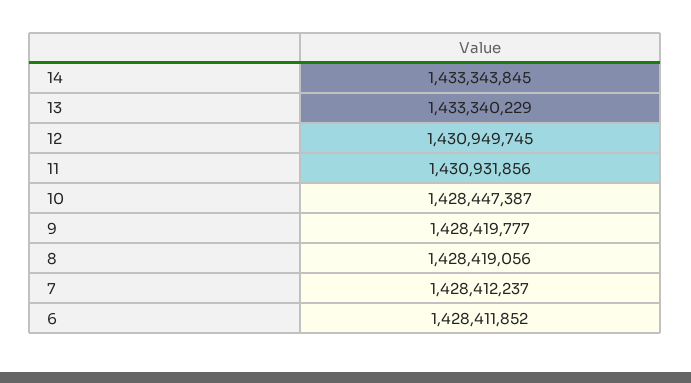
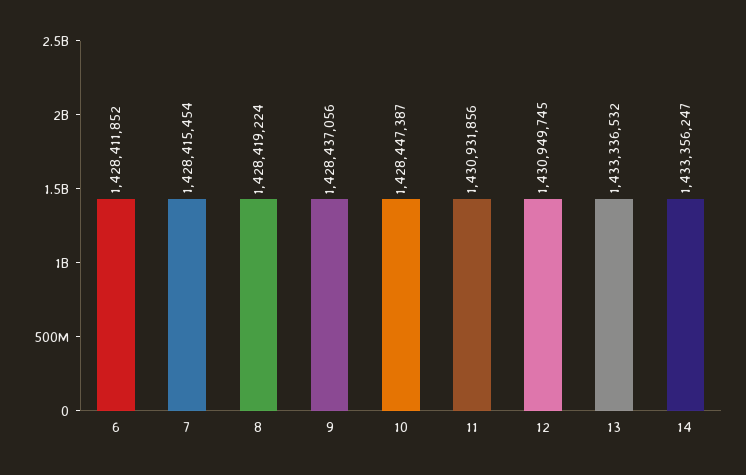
  {
-   "14": 1433343845,
+   "14": 1433356247,
-   "13": 1433340229,
+   "13": 1433336532,
    "12": 1430949745,
    "11": 1430931856,
    "10": 1428447387,
-   "9": 1428419777,
+   "9": 1428437056,
-   "8": 1428419056,
+   "8": 1428419224,
-   "7": 1428412237,
+   "7": 1428415454,
    "6": 1428411852
  }

